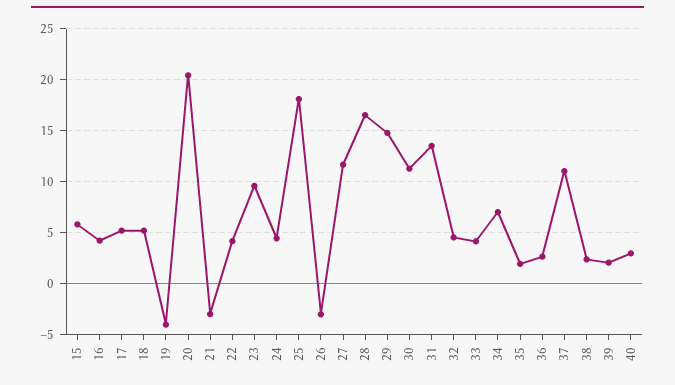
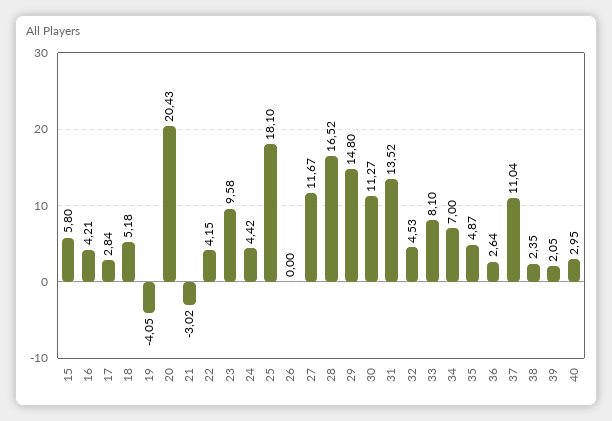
  {
    "15": 5.8,
    "16": 4.21,
-   "17": 5,
+   "17": 2.84,
    "18": 5.18,
    "19": -4.05,
    "20": 20.43,
    "21": -3.02,
    "22": 4.15,
    "23": 9.58,
    "24": 4.42,
    "25": 18.1,
-   "26": -3,
+   "26": 0,
    "27": 11.67,
    "28": 16.52,
    "29": 14.8,
    "30": 11.27,
    "31": 13.52,
    "32": 4.53,
-   "33": 4,
+   "33": 8.1,
    "34": 7,
-   "35": 2,
+   "35": 4.87,
    "36": 2.64,
    "37": 11.04,
    "38": 2.35,
    "39": 2.05,
    "40": 2.95
  }

